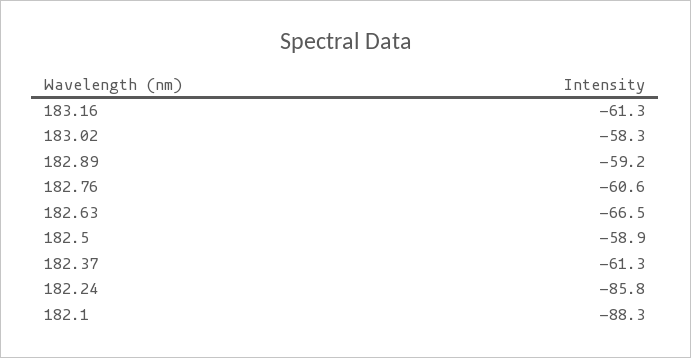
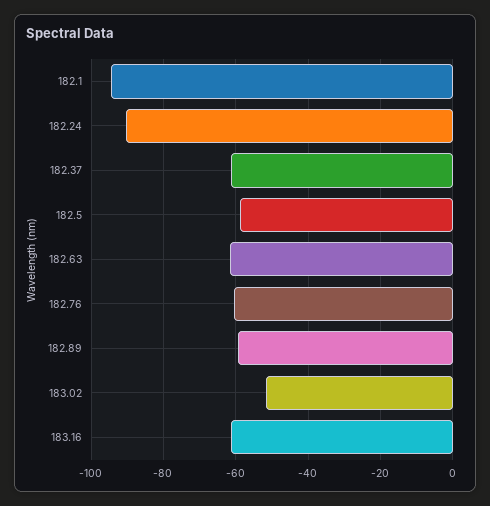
  {
    "183.16": -61.3,
-   "183.02": -58.3,
+   "183.02": -52,
    "182.89": -59.2,
    "182.76": -60.6,
-   "182.63": -66.5,
+   "182.63": -62,
    "182.5": -58.9,
    "182.37": -61.3,
-   "182.24": -85.8,
+   "182.24": -90,
-   "182.1": -88.3
+   "182.1": -94
  }

